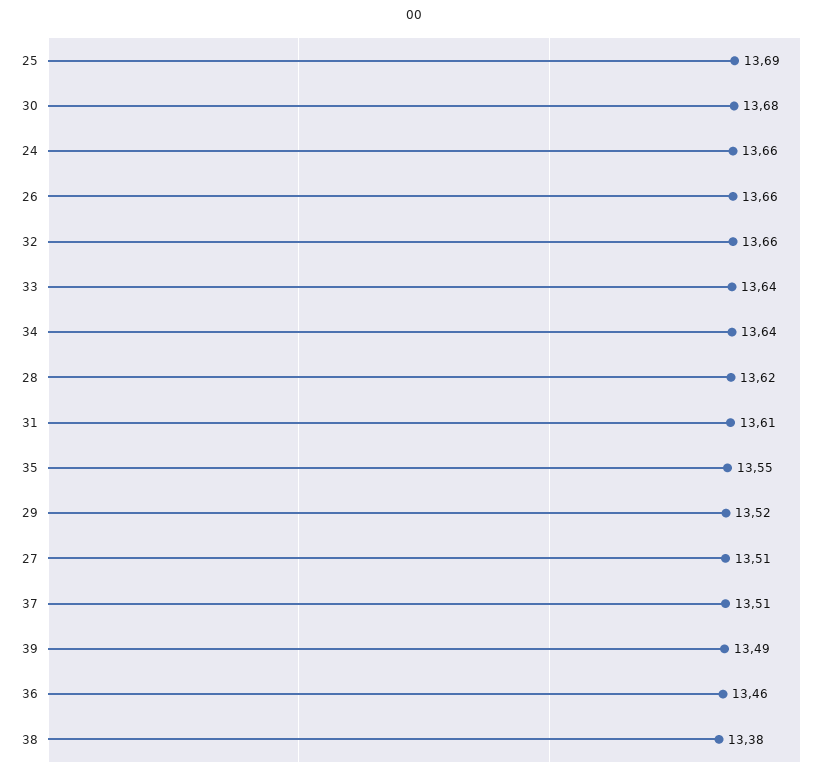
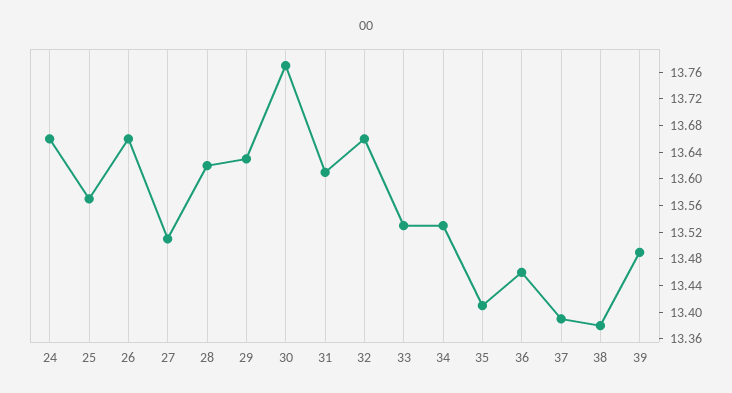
  {
-   "25": 13.69,
+   "25": 13.56,
-   "30": 13.68,
+   "30": 13.76,
    "24": 13.66,
    "26": 13.66,
    "32": 13.66,
-   "33": 13.64,
+   "33": 13.52,
-   "34": 13.64,
+   "34": 13.52,
    "28": 13.62,
    "31": 13.61,
-   "35": 13.55,
+   "35": 13.4,
-   "29": 13.52,
+   "29": 13.64,
    "27": 13.51,
-   "37": 13.51,
+   "37": 13.4,
    "39": 13.49,
    "36": 13.46,
    "38": 13.38
  }

